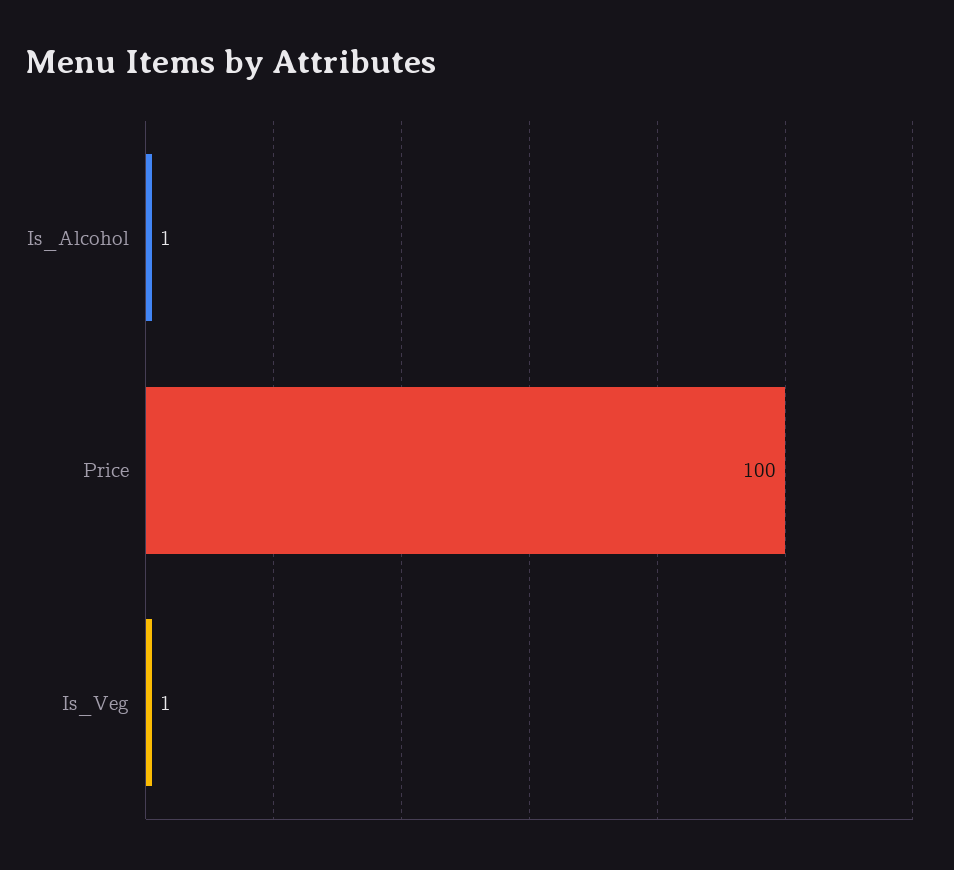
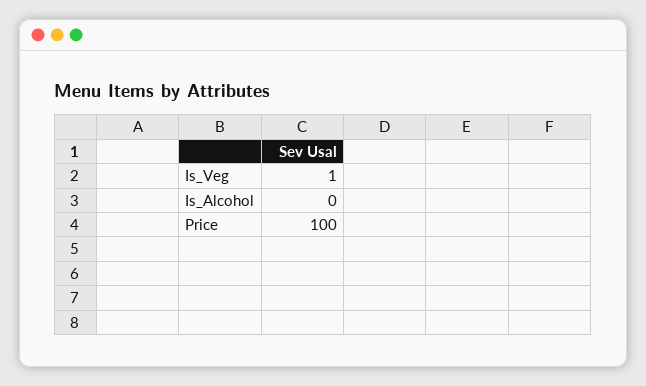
  {
-   "Is_Alcohol": 1,
+   "Is_Alcohol": 0,
    "Price": 100,
    "Is_Veg": 1
  }

